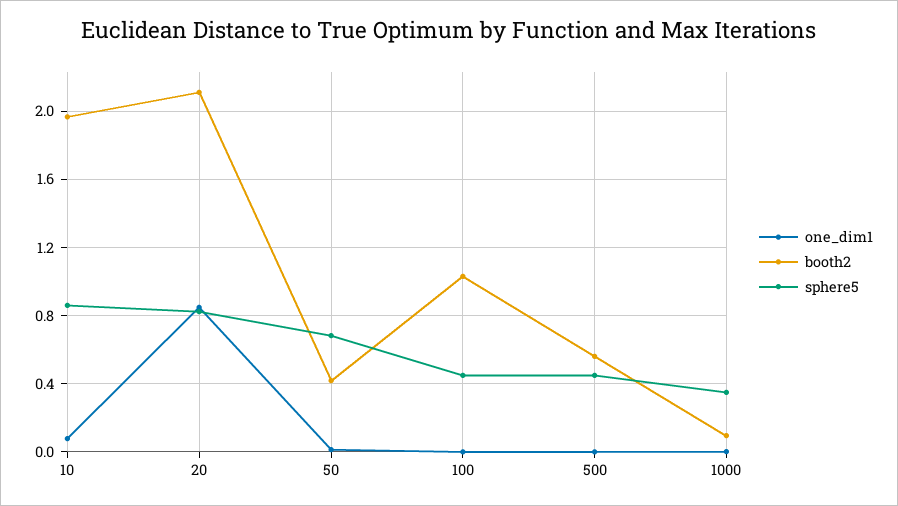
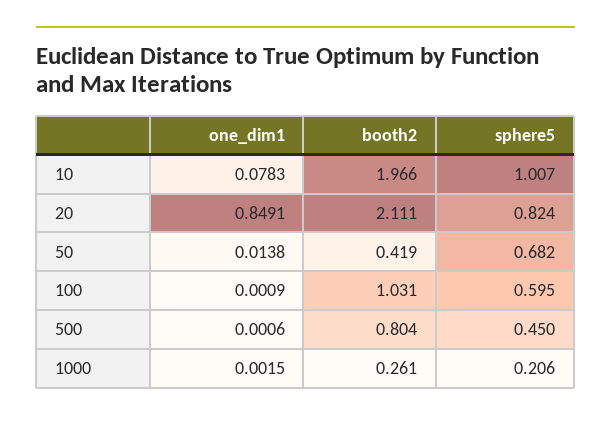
  {
    "one_dim1": {
      "10": 0.0783,
      "20": 0.8491,
      "50": 0.0138,
      "100": 0.0009,
      "500": 0.0006,
      "1000": 0.0015
    },
    "booth2": {
      "10": 1.966,
      "20": 2.111,
      "50": 0.419,
      "100": 1.031,
-     "500": 0.55,
+     "500": 0.804,
-     "1000": 0.1
+     "1000": 0.261
    },
    "sphere5": {
-     "10": 0.85,
+     "10": 1.007,
      "20": 0.824,
      "50": 0.682,
-     "100": 0.45,
+     "100": 0.595,
      "500": 0.45,
-     "1000": 0.35
+     "1000": 0.206
    }
  }

